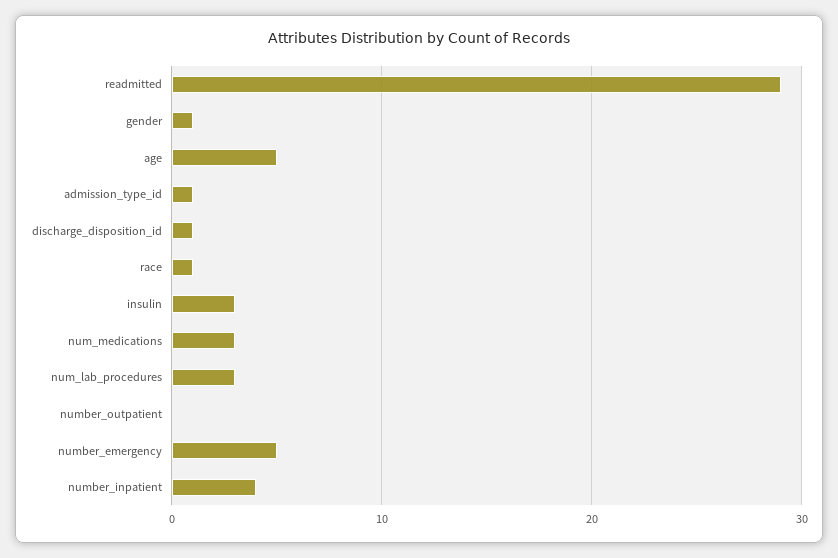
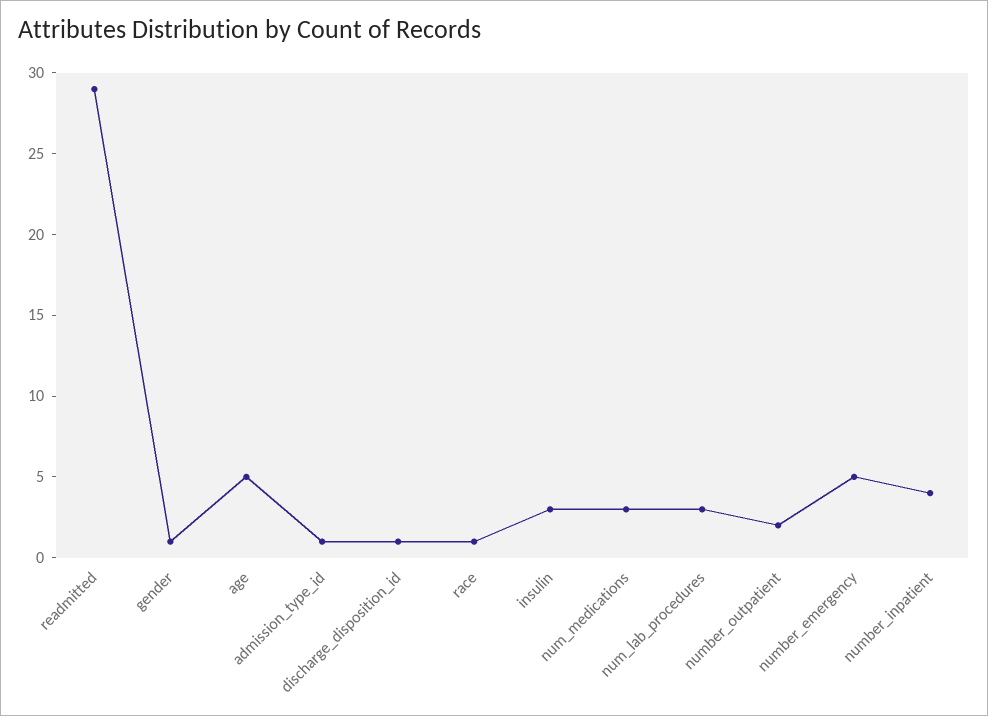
  {
    "readmitted": 29,
    "gender": 1,
    "age": 5,
    "admission_type_id": 1,
    "discharge_disposition_id": 1,
    "race": 1,
    "insulin": 3,
    "num_medications": 3,
    "num_lab_procedures": 3,
-   "number_outpatient": 0,
+   "number_outpatient": 2,
    "number_emergency": 5,
    "number_inpatient": 4
  }

